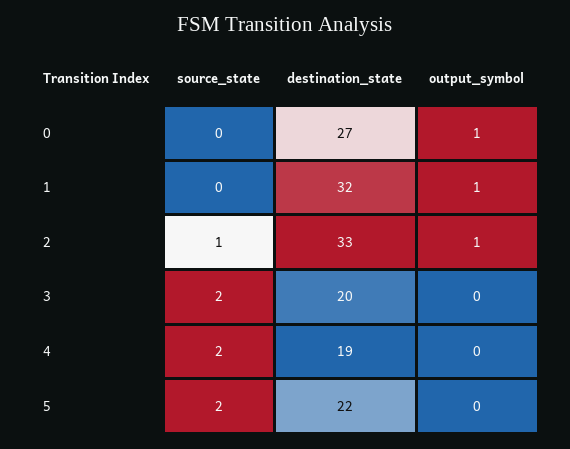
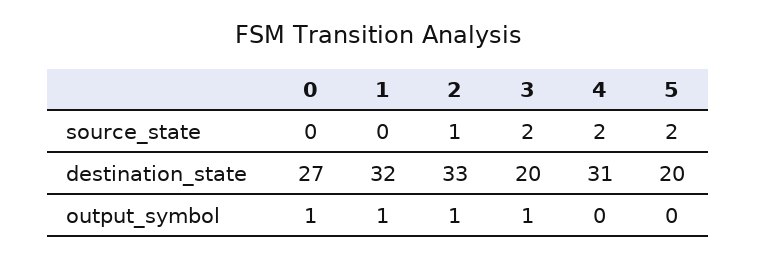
  {
    "source_state": {
      "0": 0,
      "1": 0,
      "2": 1,
      "3": 2,
      "4": 2,
      "5": 2
    },
    "destination_state": {
      "0": 27,
      "1": 32,
      "2": 33,
      "3": 20,
-     "4": 19,
+     "4": 31,
-     "5": 22
+     "5": 20
    },
    "output_symbol": {
      "0": 1,
      "1": 1,
      "2": 1,
-     "3": 0,
+     "3": 1,
      "4": 0,
      "5": 0
    }
  }

